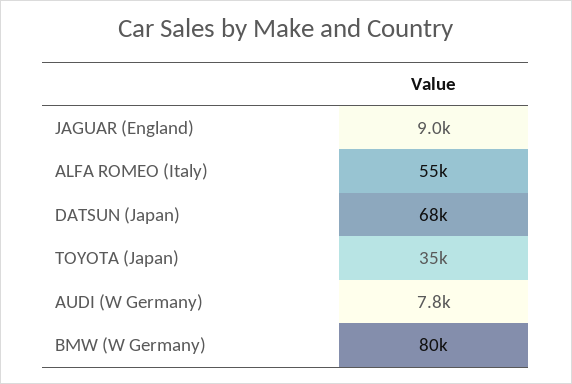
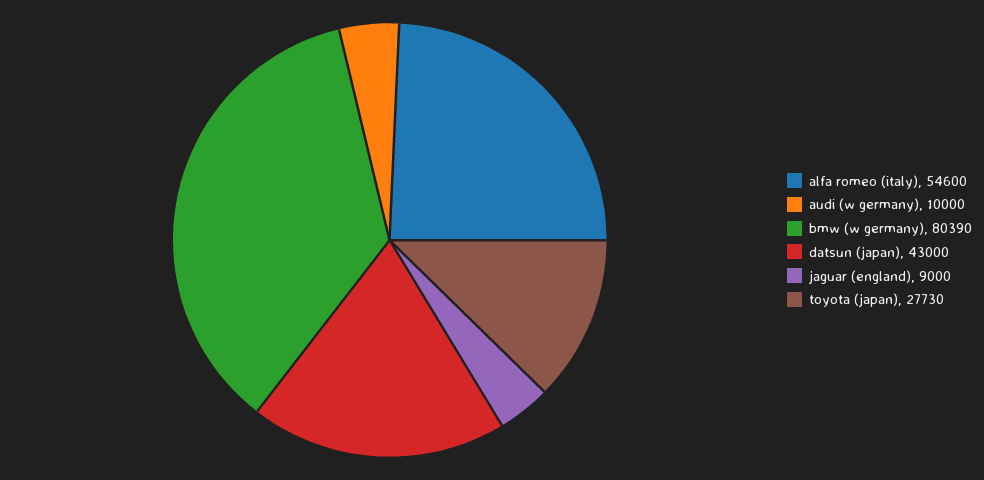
  {
    "JAGUAR (England)": 9000,
    "ALFA ROMEO (Italy)": 54600,
-   "DATSUN (Japan)": 68000,
+   "DATSUN (Japan)": 43000,
-   "TOYOTA (Japan)": 35000,
+   "TOYOTA (Japan)": 27730,
-   "AUDI (W Germany)": 7800,
+   "AUDI (W Germany)": 10000,
    "BMW (W Germany)": 80390
  }

